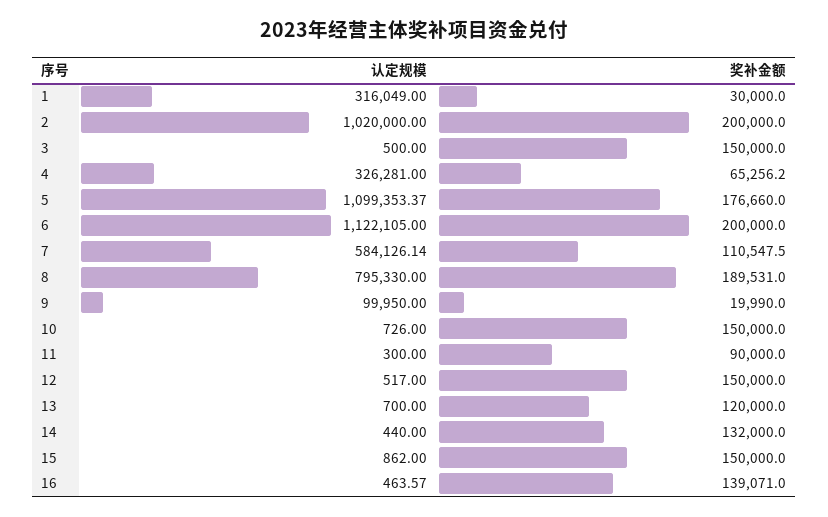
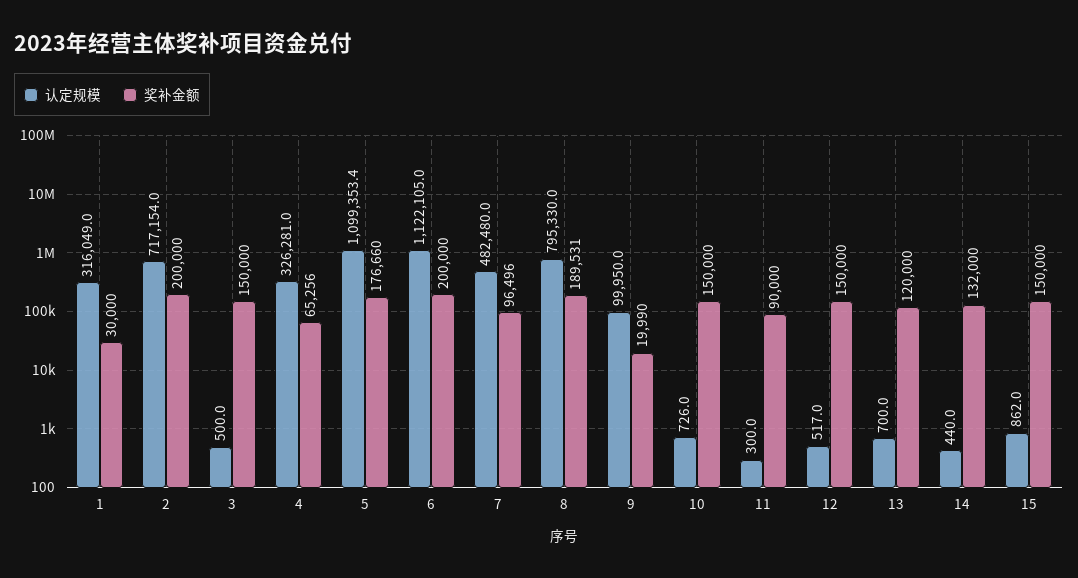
  {
    "认定规模": {
      "1": 316049,
-     "2": 1020000,
+     "2": 717154,
      "3": 500,
      "4": 326281,
      "5": 1099353.37,
      "6": 1122105,
-     "7": 584126.14,
+     "7": 482480,
      "8": 795330,
      "9": 99950,
      "10": 726,
      "11": 300,
      "12": 517,
      "13": 700,
      "14": 440,
-     "15": 862,
+     "15": 862
-     "16": 463.57
    },
    "奖补金额": {
      "1": 30000,
      "2": 200000,
      "3": 150000,
      "4": 65256.2,
      "5": 176660,
      "6": 200000,
-     "7": 110547.5,
+     "7": 96496,
      "8": 189531,
      "9": 19990,
      "10": 150000,
      "11": 90000,
      "12": 150000,
      "13": 120000,
      "14": 132000,
-     "15": 150000,
+     "15": 150000
-     "16": 139071
    }
  }

